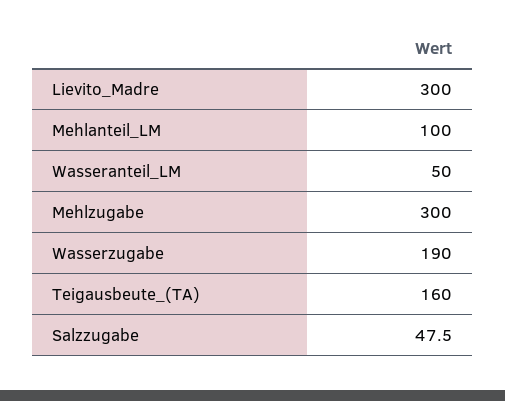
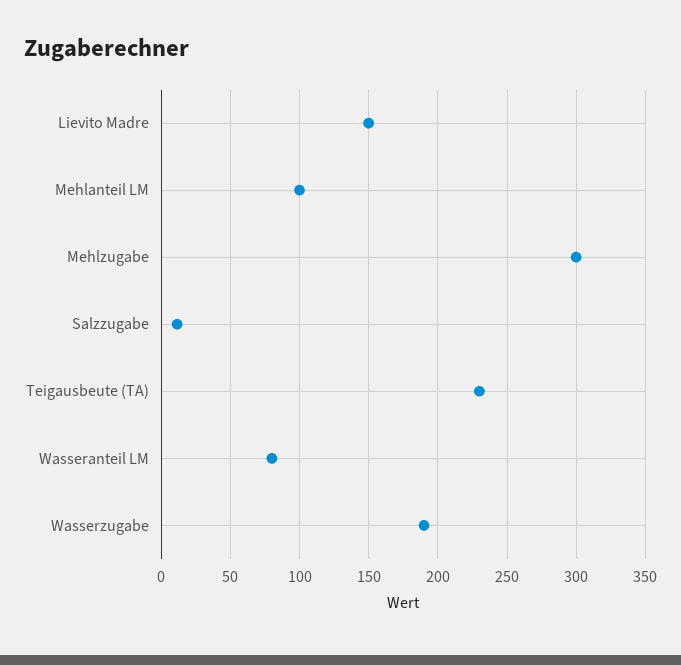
  {
-   "Lievito_Madre": 300,
+   "Lievito_Madre": 150,
    "Mehlanteil_LM": 100,
-   "Wasseranteil_LM": 50,
+   "Wasseranteil_LM": 80,
    "Mehlzugabe": 300,
    "Wasserzugabe": 190,
-   "Teigausbeute_(TA)": 160,
+   "Teigausbeute_(TA)": 230,
-   "Salzzugabe": 47.5
+   "Salzzugabe": 10
  }

